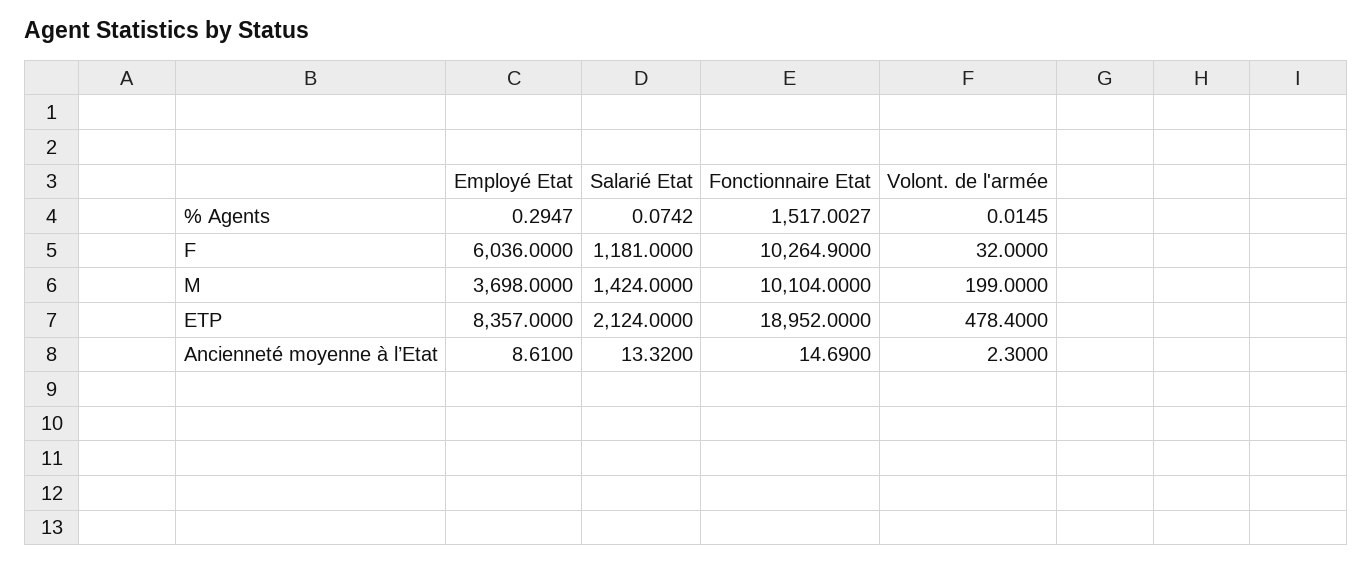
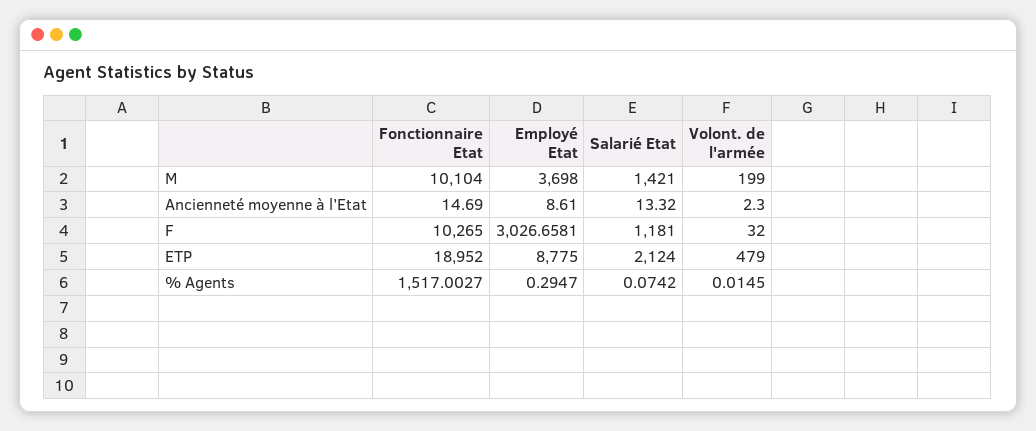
  {
    "Employé Etat": {
      "% Agents": 0.2947,
-     "F": 6036,
+     "F": 3026.6581,
      "M": 3698,
-     "ETP": 8357,
+     "ETP": 8775,
      "Ancienneté moyenne à l’Etat": 8.61
    },
    "Salarié Etat": {
      "% Agents": 0.0742,
      "F": 1181,
-     "M": 1424,
+     "M": 1421,
      "ETP": 2124,
      "Ancienneté moyenne à l’Etat": 13.32
    },
    "Fonctionnaire Etat": {
      "% Agents": 1517.0027,
-     "F": 10264.9,
+     "F": 10265,
      "M": 10104,
      "ETP": 18952,
      "Ancienneté moyenne à l’Etat": 14.69
    },
    "Volont. de l'armée": {
      "% Agents": 0.0145,
      "F": 32,
      "M": 199,
-     "ETP": 478.4,
+     "ETP": 479,
      "Ancienneté moyenne à l’Etat": 2.3
    }
  }

